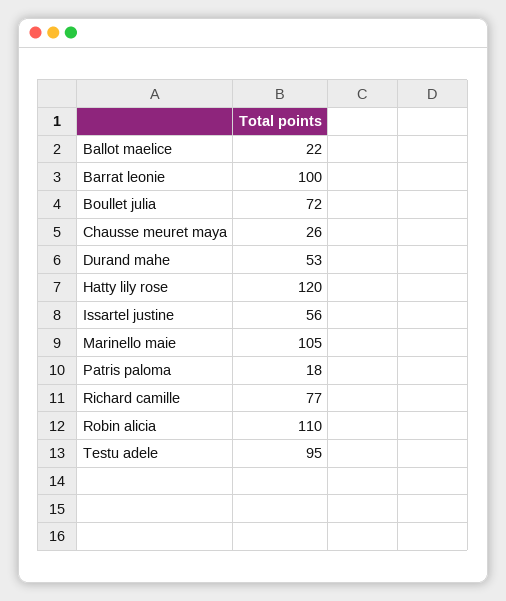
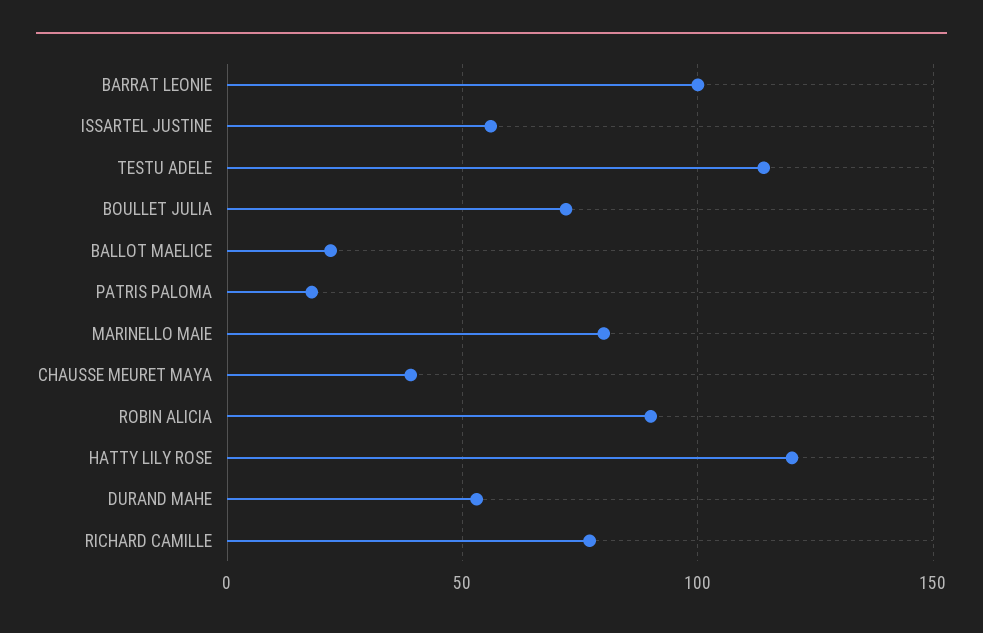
  {
    "Ballot maelice": 22,
    "Barrat leonie": 100,
    "Boullet julia": 72,
-   "Chausse meuret maya": 26,
+   "Chausse meuret maya": 40,
    "Durand mahe": 53,
    "Hatty lily rose": 120,
    "Issartel justine": 56,
-   "Marinello maie": 105,
+   "Marinello maie": 80,
    "Patris paloma": 18,
    "Richard camille": 77,
-   "Robin alicia": 110,
+   "Robin alicia": 90,
-   "Testu adele": 95
+   "Testu adele": 115
  }

